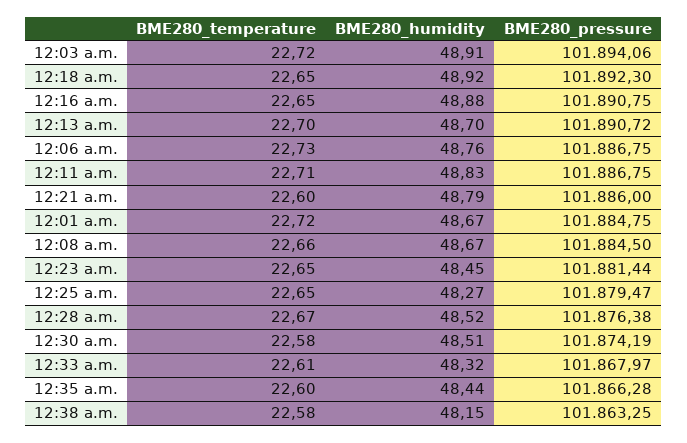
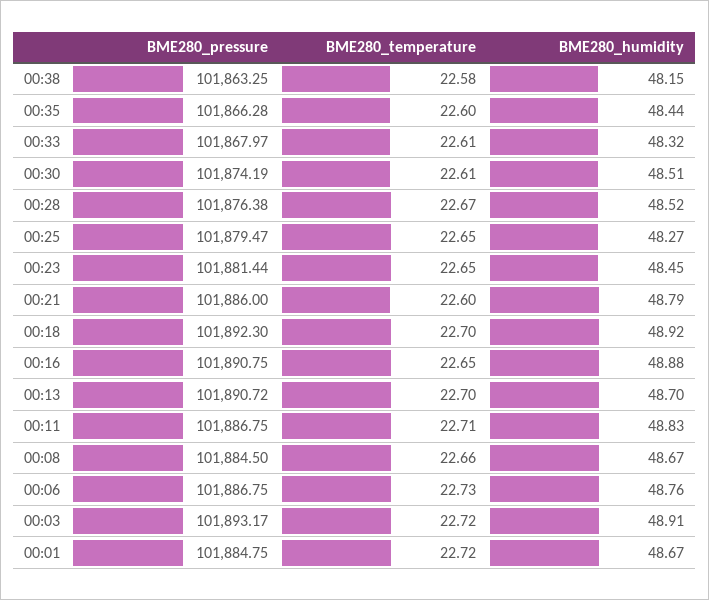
  {
    "BME280_temperature": {
      "12:03 a.m.": 22.72,
-     "12:18 a.m.": 22.65,
+     "12:18 a.m.": 22.7,
      "12:16 a.m.": 22.65,
      "12:13 a.m.": 22.7,
      "12:06 a.m.": 22.73,
      "12:11 a.m.": 22.71,
      "12:21 a.m.": 22.6,
      "12:01 a.m.": 22.72,
      "12:08 a.m.": 22.66,
      "12:23 a.m.": 22.65,
      "12:25 a.m.": 22.65,
      "12:28 a.m.": 22.67,
-     "12:30 a.m.": 22.58,
+     "12:30 a.m.": 22.61,
      "12:33 a.m.": 22.61,
      "12:35 a.m.": 22.6,
      "12:38 a.m.": 22.58
    },
    "BME280_humidity": {
      "12:03 a.m.": 48.91,
      "12:18 a.m.": 48.92,
      "12:16 a.m.": 48.88,
      "12:13 a.m.": 48.7,
      "12:06 a.m.": 48.76,
      "12:11 a.m.": 48.83,
      "12:21 a.m.": 48.79,
      "12:01 a.m.": 48.67,
      "12:08 a.m.": 48.67,
      "12:23 a.m.": 48.45,
      "12:25 a.m.": 48.27,
      "12:28 a.m.": 48.52,
      "12:30 a.m.": 48.51,
      "12:33 a.m.": 48.32,
      "12:35 a.m.": 48.44,
      "12:38 a.m.": 48.15
    },
    "BME280_pressure": {
-     "12:03 a.m.": 101894.06,
+     "12:03 a.m.": 101893.17,
      "12:18 a.m.": 101892.3,
      "12:16 a.m.": 101890.75,
      "12:13 a.m.": 101890.72,
      "12:06 a.m.": 101886.75,
      "12:11 a.m.": 101886.75,
      "12:21 a.m.": 101886,
      "12:01 a.m.": 101884.75,
      "12:08 a.m.": 101884.5,
      "12:23 a.m.": 101881.44,
      "12:25 a.m.": 101879.47,
      "12:28 a.m.": 101876.38,
      "12:30 a.m.": 101874.19,
      "12:33 a.m.": 101867.97,
      "12:35 a.m.": 101866.28,
      "12:38 a.m.": 101863.25
    }
  }

